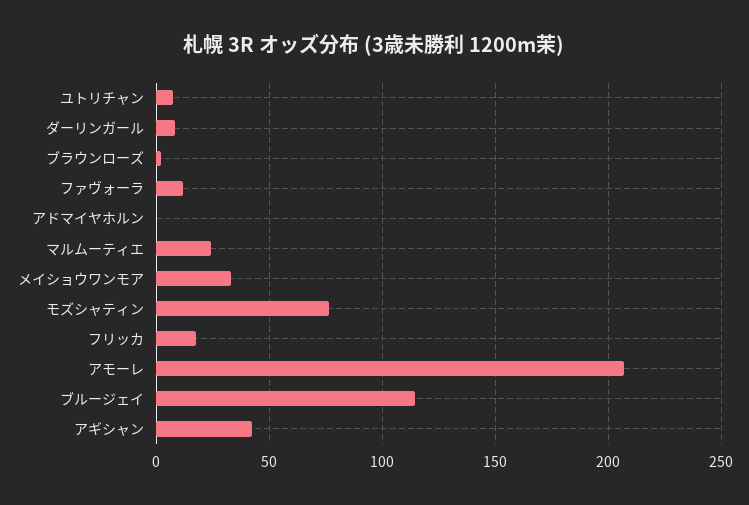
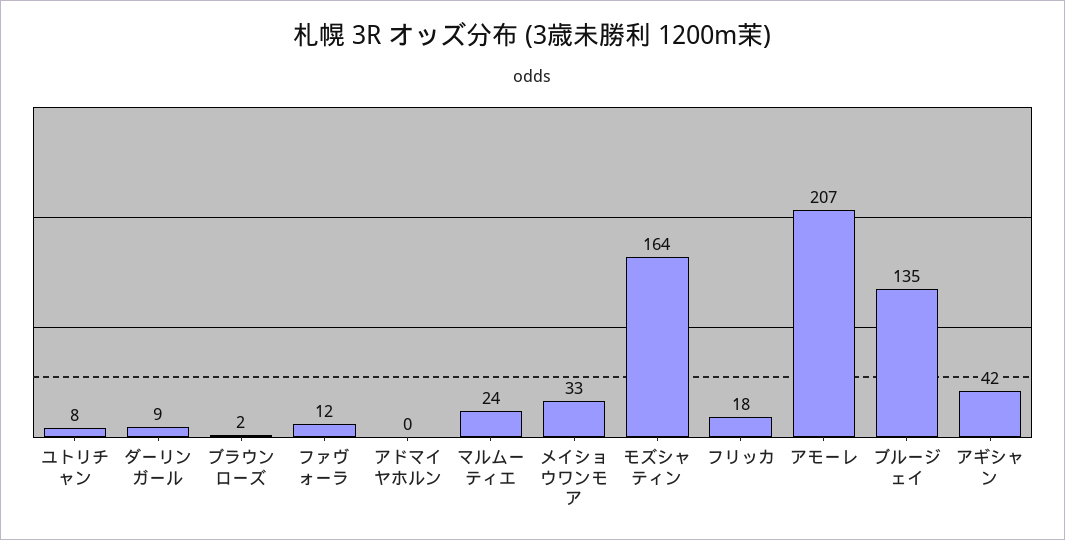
  {
    "ユトリチャン": 8,
    "ダーリンガール": 9,
    "ブラウンローズ": 2,
    "ファヴォーラ": 12,
    "アドマイヤホルン": 0,
    "マルムーティエ": 24,
    "メイショウワンモア": 33,
-   "モズシャティン": 75,
+   "モズシャティン": 164,
    "フリッカ": 18,
    "アモーレ": 207,
-   "ブルージェイ": 115,
+   "ブルージェイ": 135,
    "アギシャン": 42
  }

